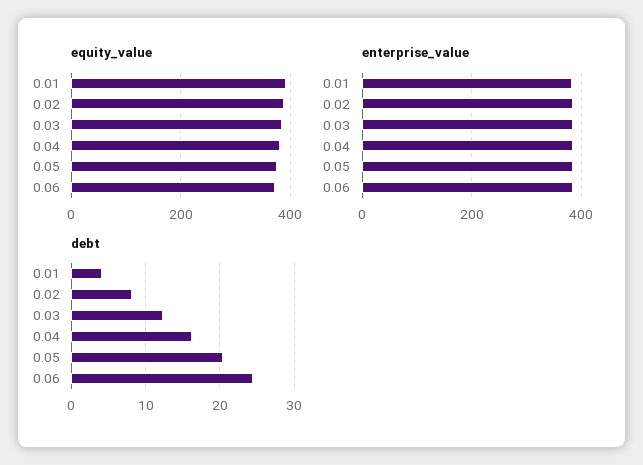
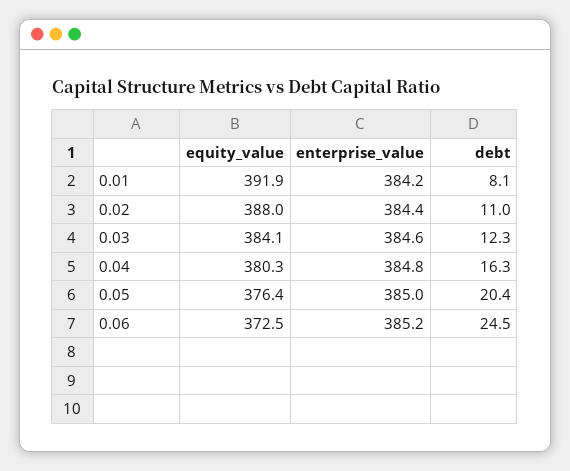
  {
    "equity_value": {
      "0.01": 391.9,
      "0.02": 388,
      "0.03": 384.1,
      "0.04": 380.3,
      "0.05": 376.4,
      "0.06": 372.5
    },
    "enterprise_value": {
      "0.01": 384.2,
      "0.02": 384.4,
      "0.03": 384.6,
      "0.04": 384.8,
      "0.05": 385,
      "0.06": 385.2
    },
    "debt": {
-     "0.01": 4,
+     "0.01": 8.1,
-     "0.02": 8,
+     "0.02": 11,
      "0.03": 12.3,
      "0.04": 16.3,
      "0.05": 20.4,
      "0.06": 24.5
    }
  }

